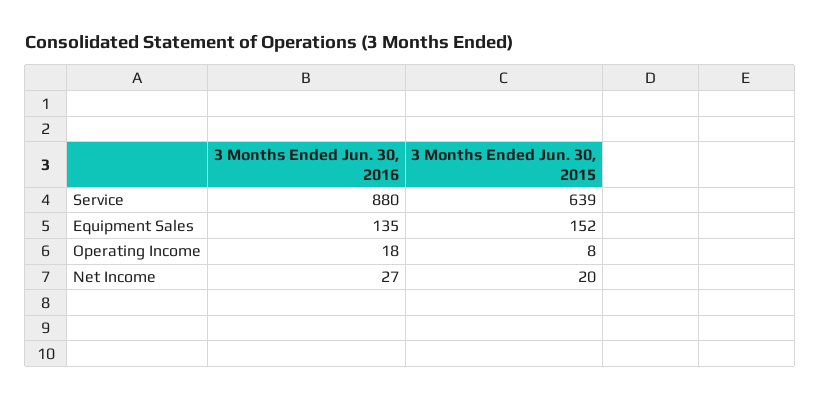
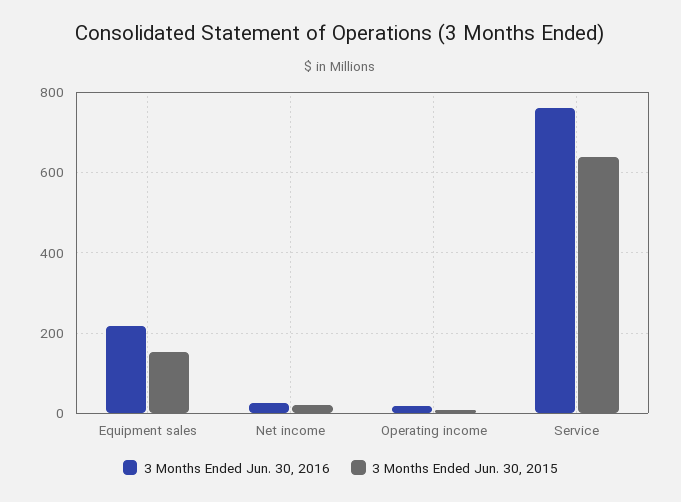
  {
    "3 Months Ended Jun. 30, 2016": {
-     "Service": 880,
+     "Service": 760,
-     "Equipment Sales": 135,
+     "Equipment Sales": 220,
      "Operating Income": 18,
      "Net Income": 27
    },
    "3 Months Ended Jun. 30, 2015": {
      "Service": 639,
      "Equipment Sales": 152,
      "Operating Income": 8,
      "Net Income": 20
    }
  }

